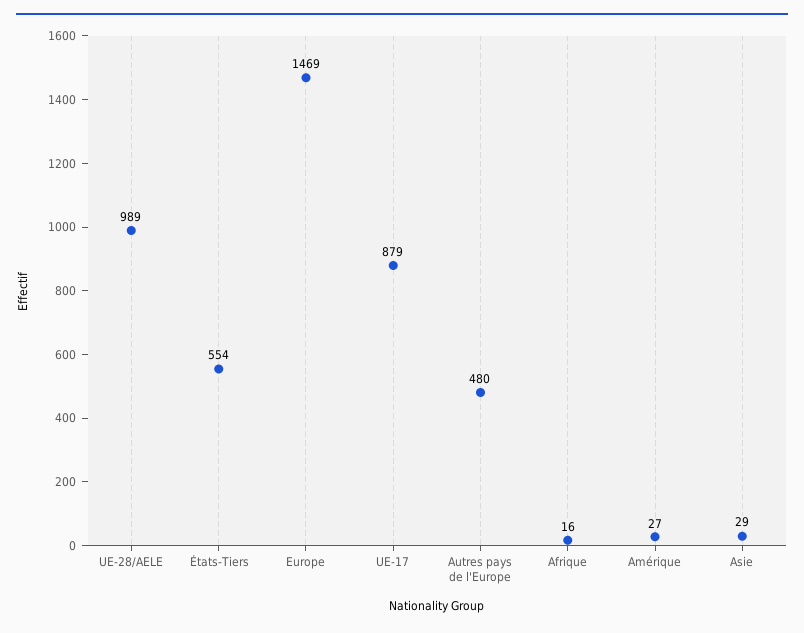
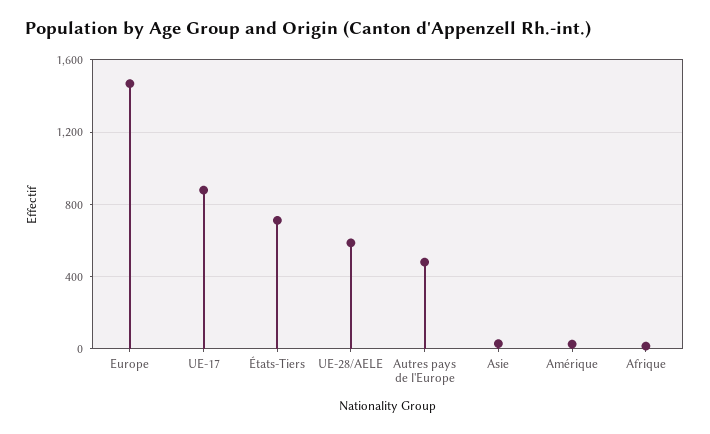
  {
-   "UE-28/AELE": 989,
+   "UE-28/AELE": 600,
-   "États-Tiers": 554,
+   "États-Tiers": 700,
    "Europe": 1469,
    "UE-17": 879,
    "Autres pays de l'Europe": 480,
    "Afrique": 16,
    "Amérique": 27,
    "Asie": 29
  }

